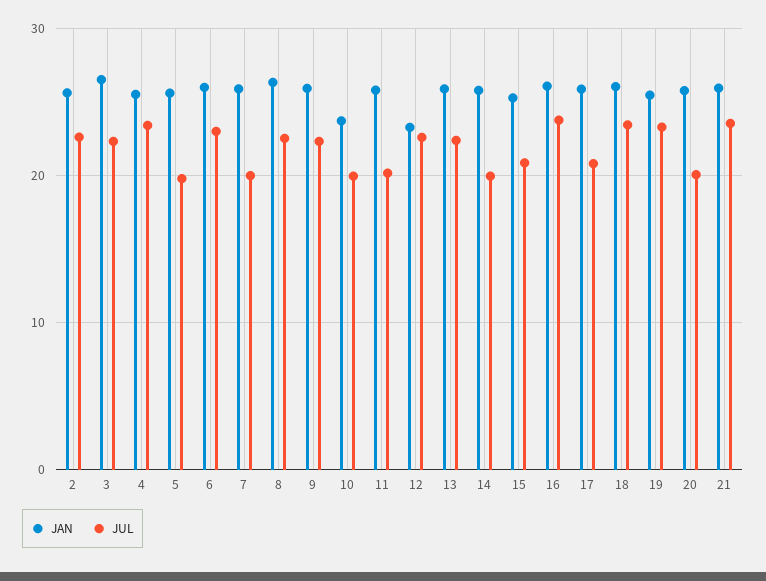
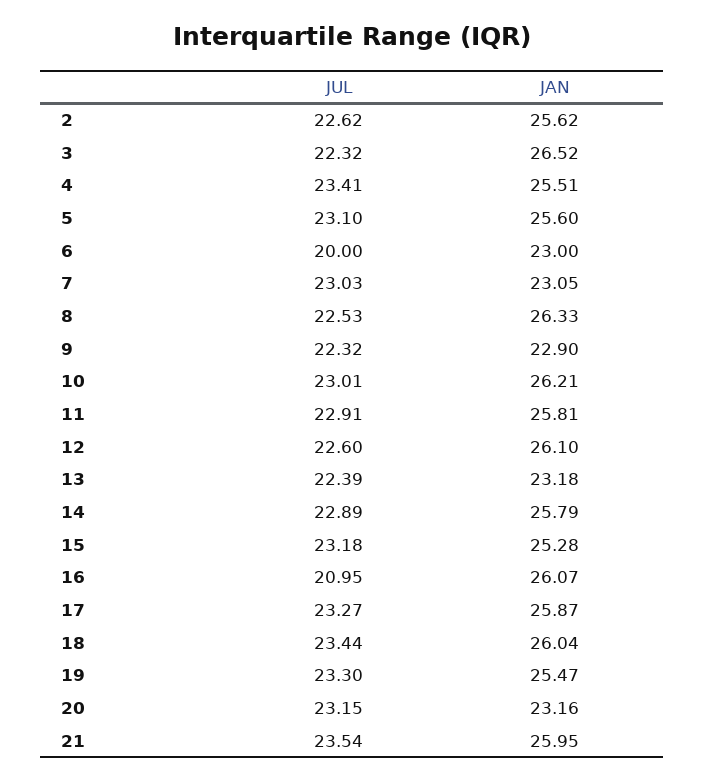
  {
    "JAN": {
      "2": 25.62,
      "3": 26.52,
      "4": 25.51,
      "5": 25.6,
-     "6": 26,
+     "6": 23,
-     "7": 26,
+     "7": 23.05,
      "8": 26.33,
-     "9": 26,
+     "9": 22.9,
-     "10": 24,
+     "10": 26.21,
      "11": 25.81,
-     "12": 23,
+     "12": 26.1,
-     "13": 26,
+     "13": 23.18,
      "14": 25.79,
      "15": 25.28,
      "16": 26.07,
      "17": 25.87,
      "18": 26.04,
      "19": 25.47,
-     "20": 26,
+     "20": 23.16,
      "21": 25.95
    },
    "JUL": {
      "2": 22.62,
      "3": 22.32,
      "4": 23.41,
-     "5": 20,
+     "5": 23.1,
-     "6": 23,
+     "6": 20,
-     "7": 20,
+     "7": 23.03,
      "8": 22.53,
      "9": 22.32,
-     "10": 20,
+     "10": 23.01,
-     "11": 20,
+     "11": 22.91,
      "12": 22.6,
      "13": 22.39,
-     "14": 20,
+     "14": 22.89,
-     "15": 21,
+     "15": 23.18,
-     "16": 24,
+     "16": 20.95,
-     "17": 21,
+     "17": 23.27,
      "18": 23.44,
      "19": 23.3,
-     "20": 20,
+     "20": 23.15,
      "21": 23.54
    }
  }

